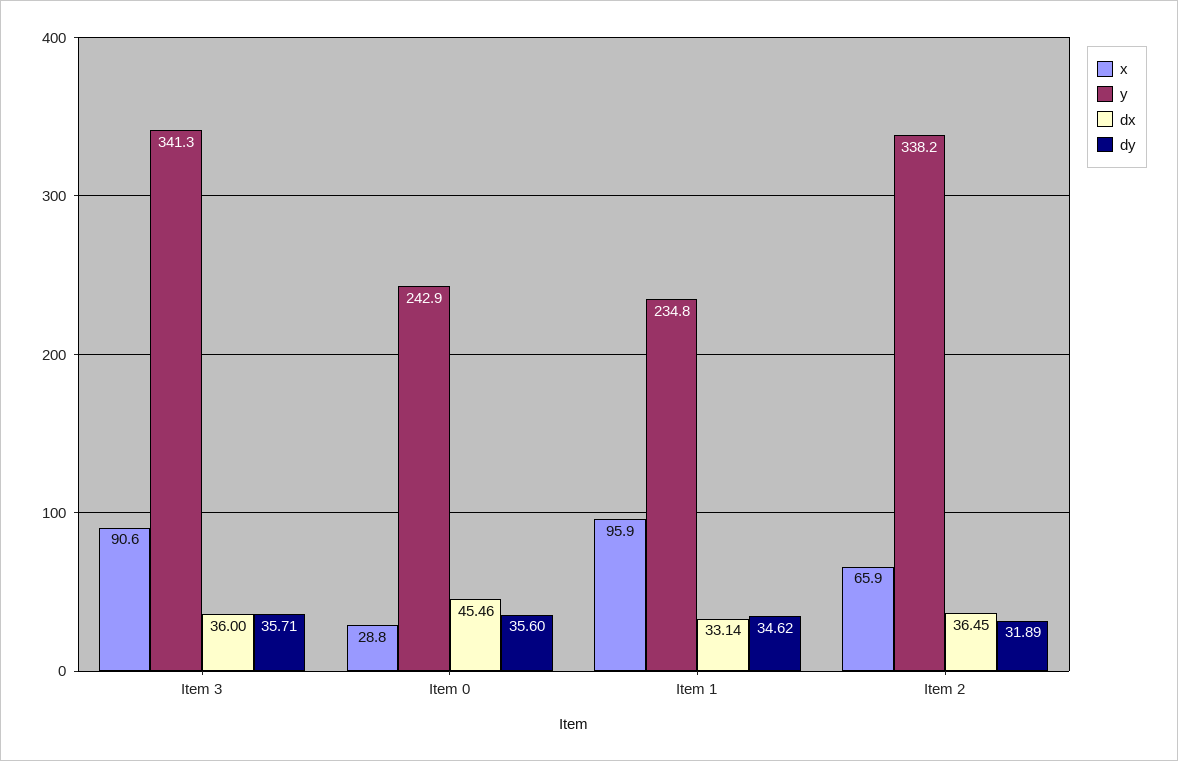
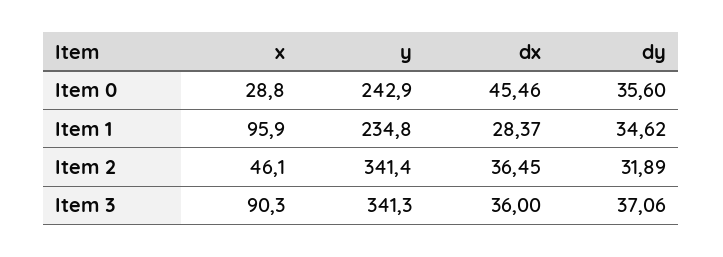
  {
    "x": {
-     "Item 3": 90.6,
+     "Item 3": 90.3,
      "Item 0": 28.8,
      "Item 1": 95.9,
-     "Item 2": 65.9
+     "Item 2": 46.1
    },
    "y": {
      "Item 3": 341.3,
      "Item 0": 242.9,
      "Item 1": 234.8,
-     "Item 2": 338.2
+     "Item 2": 341.4
    },
    "dx": {
      "Item 3": 36,
      "Item 0": 45.46,
-     "Item 1": 33.14,
+     "Item 1": 28.37,
      "Item 2": 36.45
    },
    "dy": {
-     "Item 3": 35.71,
+     "Item 3": 37.06,
      "Item 0": 35.6,
      "Item 1": 34.62,
      "Item 2": 31.89
    }
  }

